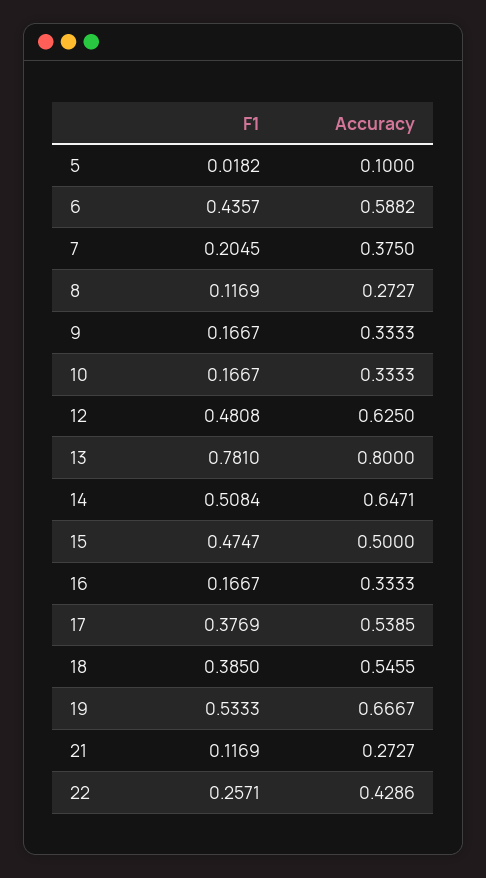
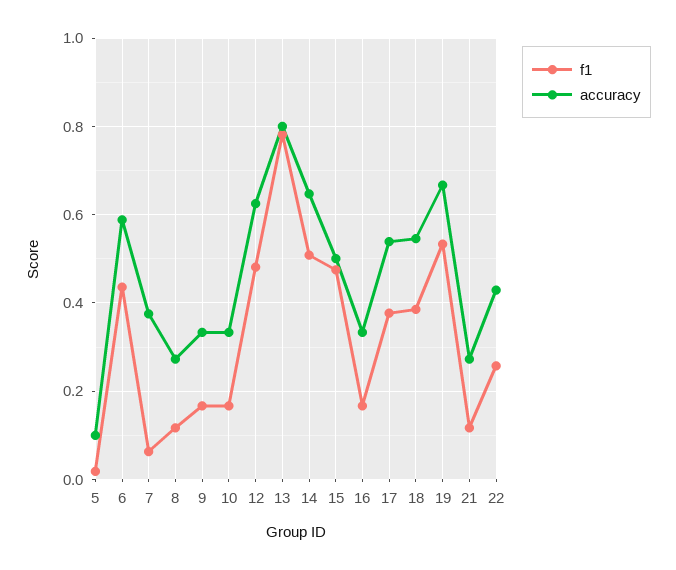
  {
    "F1": {
      "5": 0.0182,
      "6": 0.4357,
-     "7": 0.2045,
+     "7": 0.06,
      "8": 0.1169,
      "9": 0.1667,
      "10": 0.1667,
      "12": 0.4808,
      "13": 0.781,
      "14": 0.5084,
      "15": 0.4747,
      "16": 0.1667,
      "17": 0.3769,
      "18": 0.385,
      "19": 0.5333,
      "21": 0.1169,
      "22": 0.2571
    },
    "Accuracy": {
      "5": 0.1,
      "6": 0.5882,
      "7": 0.375,
      "8": 0.2727,
      "9": 0.3333,
      "10": 0.3333,
      "12": 0.625,
      "13": 0.8,
      "14": 0.6471,
      "15": 0.5,
      "16": 0.3333,
      "17": 0.5385,
      "18": 0.5455,
      "19": 0.6667,
      "21": 0.2727,
      "22": 0.4286
    }
  }

